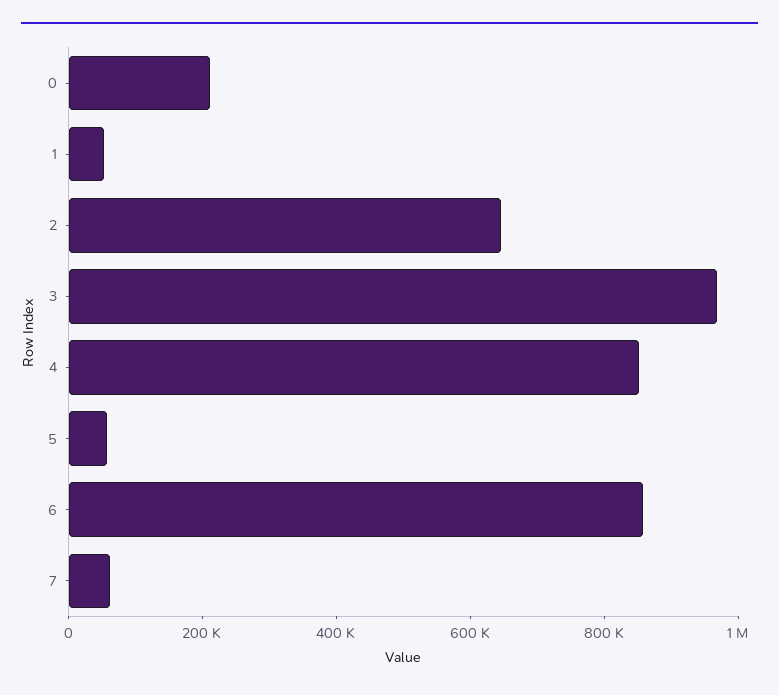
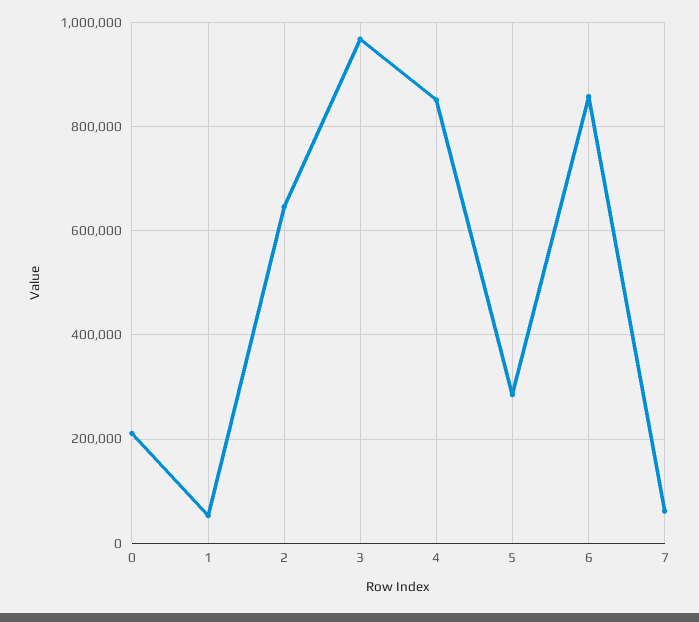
  {
    "0": 220000,
    "1": 60000,
    "2": 640000,
    "3": 960000,
    "4": 860000,
-   "5": 50000,
+   "5": 280000,
    "6": 860000,
    "7": 60000
  }

